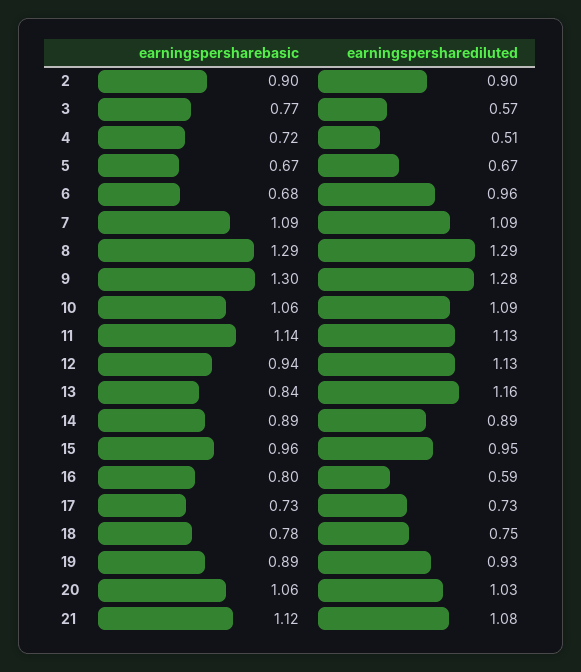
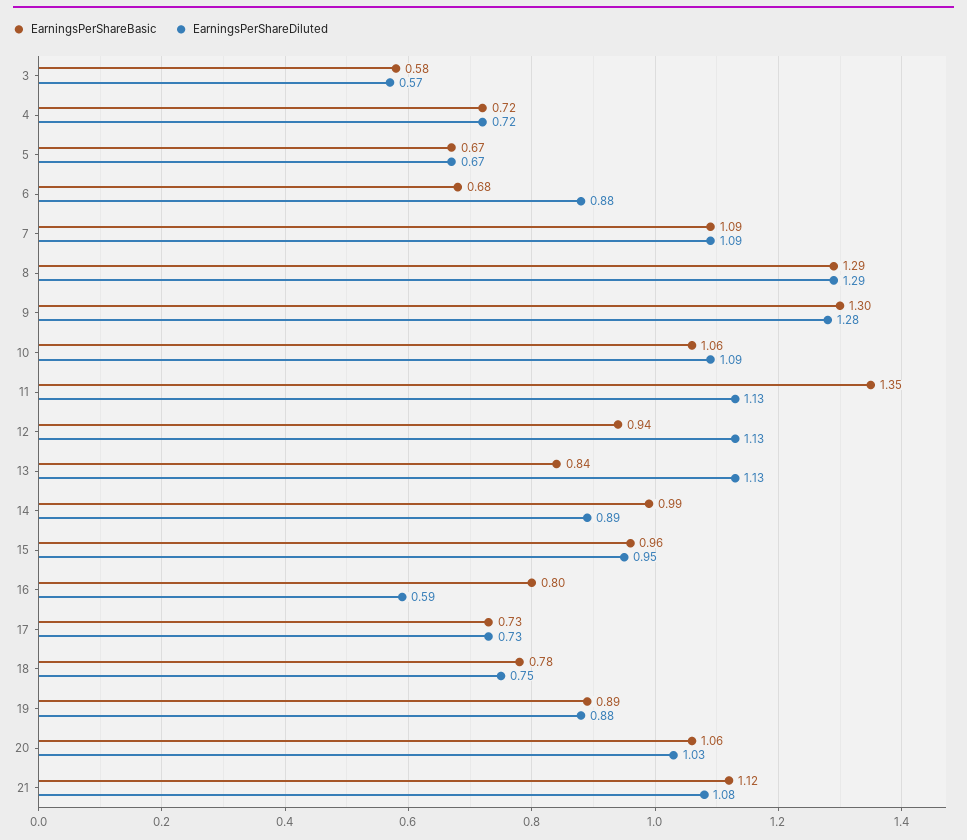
  {
    "earningspersharebasic": {
-     "2": 0.9,
-     "3": 0.77,
+     "3": 0.58,
      "4": 0.72,
      "5": 0.67,
      "6": 0.68,
      "7": 1.09,
      "8": 1.29,
      "9": 1.3,
      "10": 1.06,
-     "11": 1.14,
+     "11": 1.35,
      "12": 0.94,
      "13": 0.84,
-     "14": 0.89,
+     "14": 0.99,
      "15": 0.96,
      "16": 0.8,
      "17": 0.73,
      "18": 0.78,
      "19": 0.89,
      "20": 1.06,
      "21": 1.12
    },
    "earningspersharediluted": {
-     "2": 0.9,
      "3": 0.57,
-     "4": 0.51,
+     "4": 0.72,
      "5": 0.67,
-     "6": 0.96,
+     "6": 0.88,
      "7": 1.09,
      "8": 1.29,
      "9": 1.28,
      "10": 1.09,
      "11": 1.13,
      "12": 1.13,
-     "13": 1.16,
+     "13": 1.13,
      "14": 0.89,
      "15": 0.95,
      "16": 0.59,
      "17": 0.73,
      "18": 0.75,
-     "19": 0.93,
+     "19": 0.88,
      "20": 1.03,
      "21": 1.08
    }
  }

